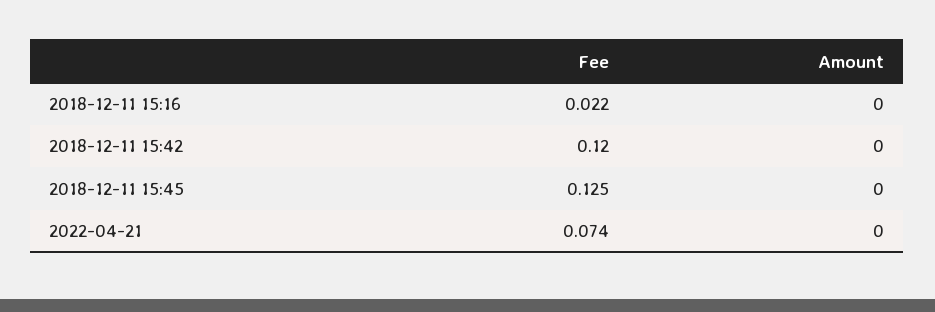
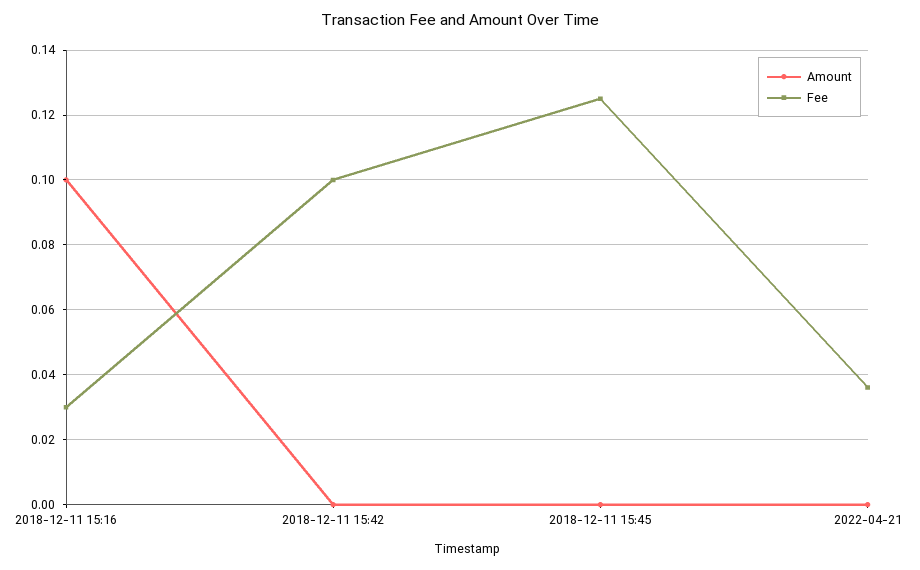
  {
    "Fee": {
-     "2018-12-11 15:16": 0.022,
+     "2018-12-11 15:16": 0.03,
-     "2018-12-11 15:42": 0.12,
+     "2018-12-11 15:42": 0.1,
      "2018-12-11 15:45": 0.125,
-     "2022-04-21": 0.074
+     "2022-04-21": 0.036
    },
    "Amount": {
-     "2018-12-11 15:16": 0,
+     "2018-12-11 15:16": 0.1,
      "2018-12-11 15:42": 0,
      "2018-12-11 15:45": 0,
      "2022-04-21": 0
    }
  }

